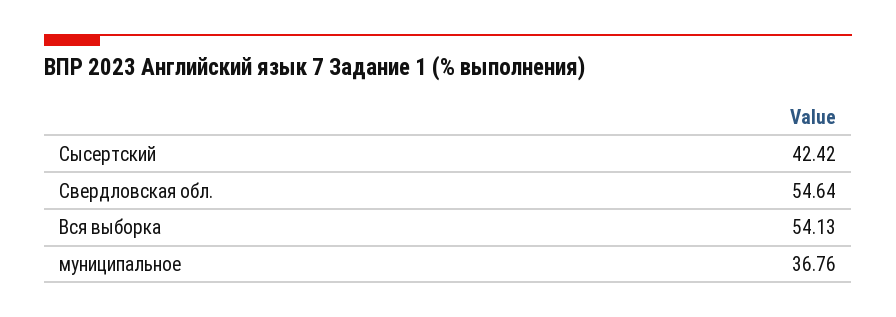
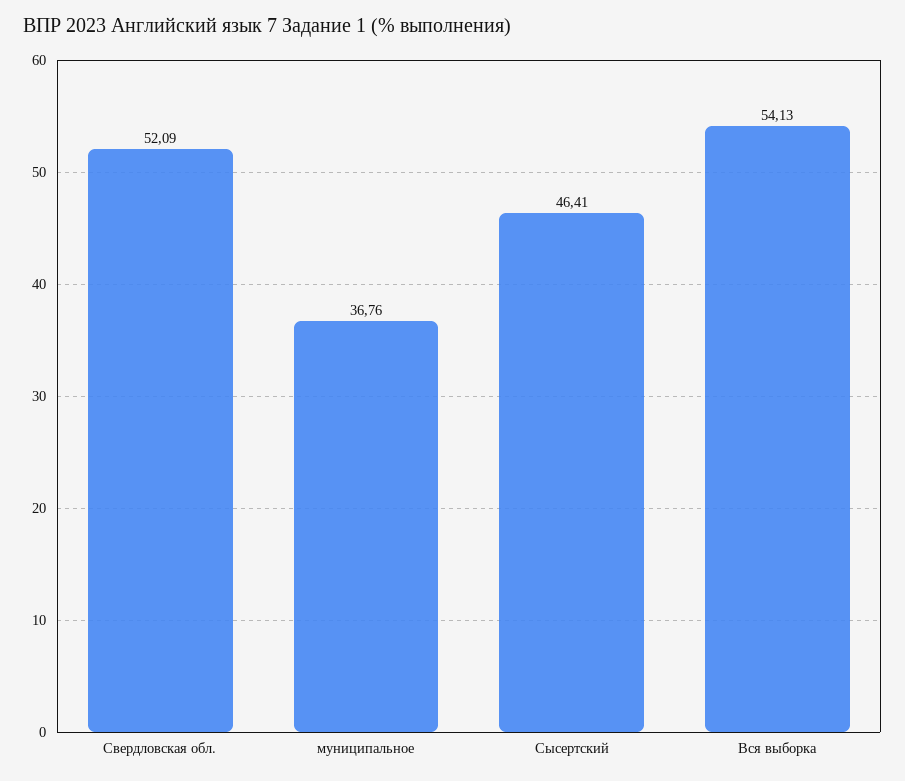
  {
-   "Сысертский": 42.42,
+   "Сысертский": 46.41,
-   "Свердловская обл.": 54.64,
+   "Свердловская обл.": 52.09,
    "Вся выборка": 54.13,
    "муниципальное": 36.76
  }

